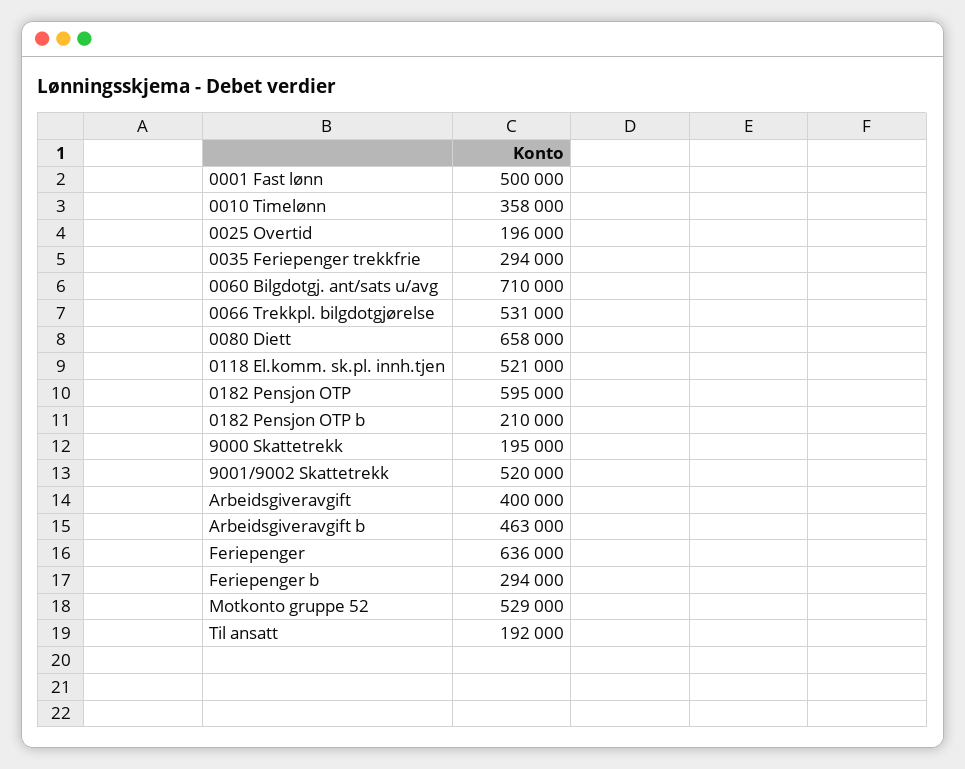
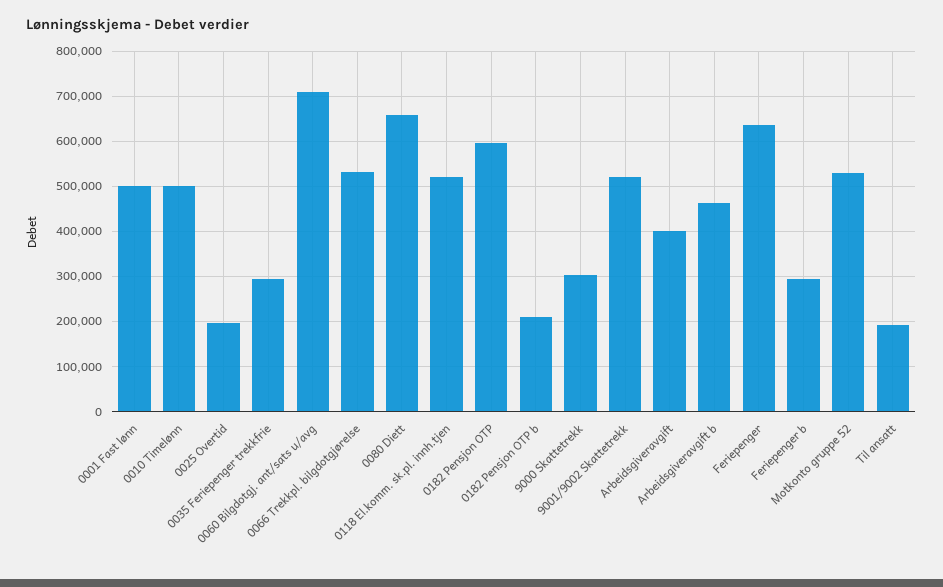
  {
    "0001 Fast lønn": 500000,
-   "0010 Timelønn": 358000,
+   "0010 Timelønn": 500000,
    "0025 Overtid": 196000,
    "0035 Feriepenger trekkfrie": 294000,
    "0060 Bilgdotgj. ant/sats u/avg": 710000,
    "0066 Trekkpl. bilgdotgjørelse": 531000,
    "0080 Diett": 658000,
    "0118 El.komm. sk.pl. innh.tjen": 521000,
    "0182 Pensjon OTP": 595000,
    "0182 Pensjon OTP b": 210000,
-   "9000 Skattetrekk": 195000,
+   "9000 Skattetrekk": 300000,
    "9001/9002 Skattetrekk": 520000,
    "Arbeidsgiveravgift": 400000,
    "Arbeidsgiveravgift b": 463000,
    "Feriepenger": 636000,
    "Feriepenger b": 294000,
    "Motkonto gruppe 52": 529000,
    "Til ansatt": 192000
  }

